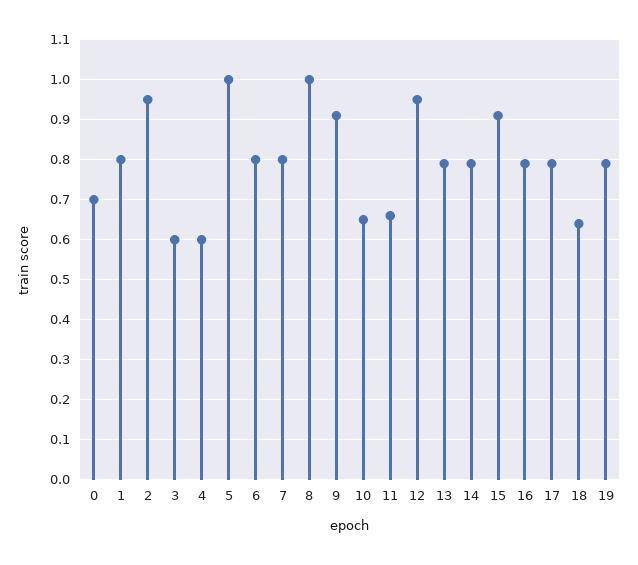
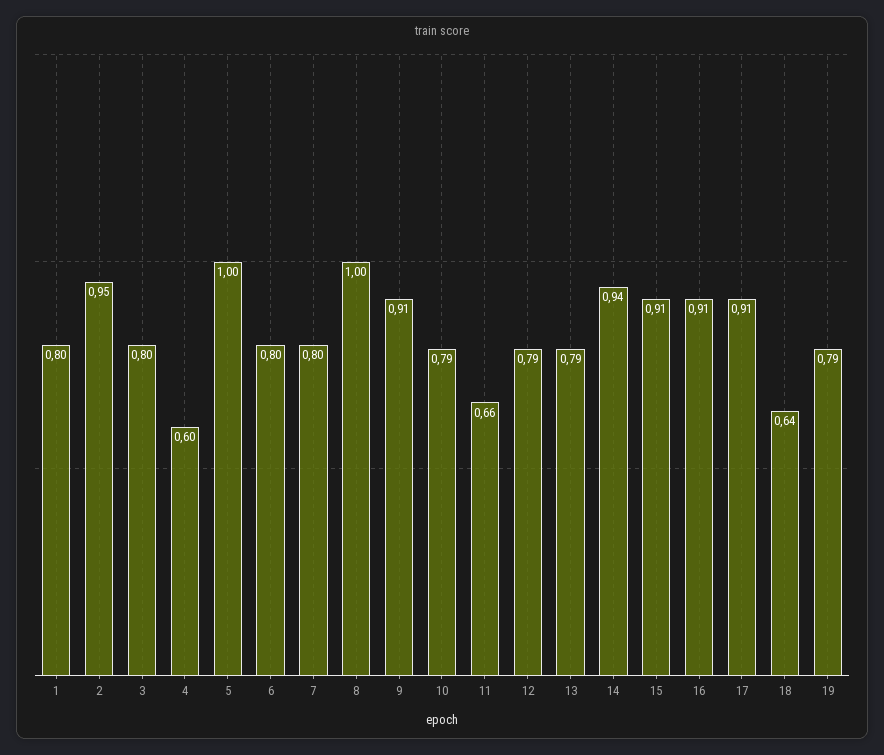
  {
-   "0": 0.7,
    "1": 0.8,
    "2": 0.95,
-   "3": 0.6,
+   "3": 0.8,
    "4": 0.6,
    "5": 1,
    "6": 0.8,
    "7": 0.8,
    "8": 1,
    "9": 0.91,
-   "10": 0.65,
+   "10": 0.79,
    "11": 0.66,
-   "12": 0.95,
+   "12": 0.79,
    "13": 0.79,
-   "14": 0.8,
+   "14": 0.94,
    "15": 0.91,
-   "16": 0.8,
+   "16": 0.91,
-   "17": 0.8,
+   "17": 0.91,
    "18": 0.64,
    "19": 0.79
  }

